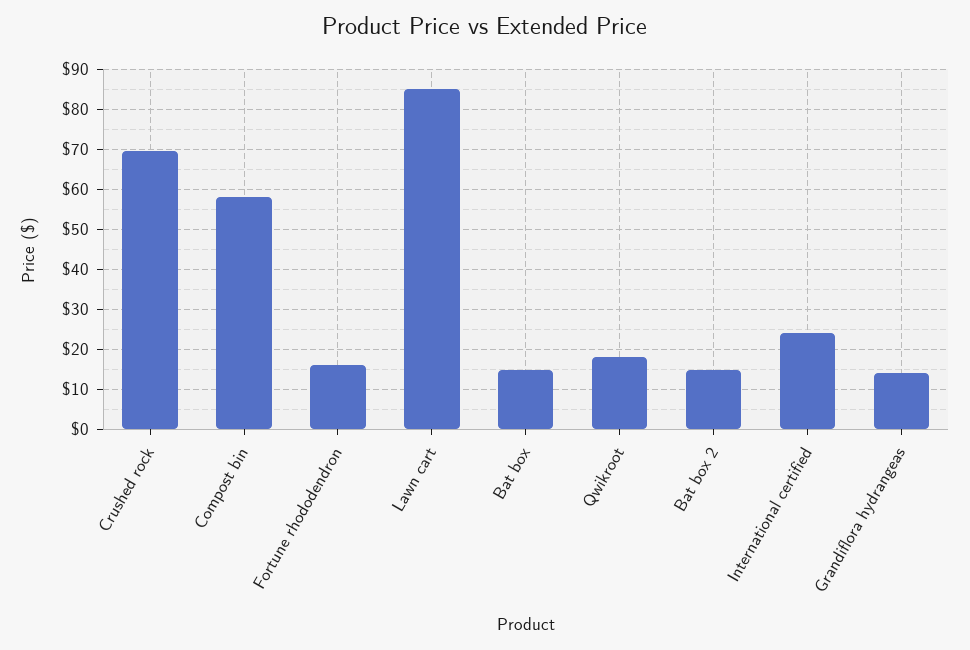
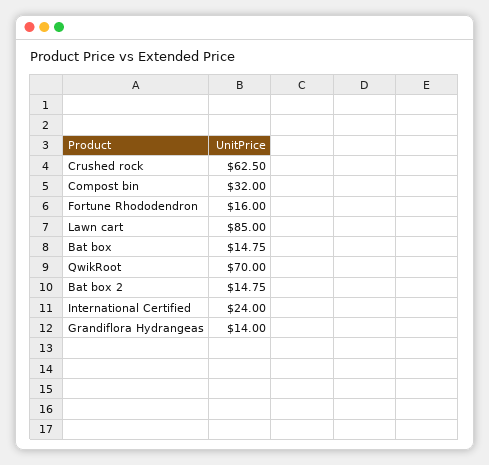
  {
-   "Crushed rock": 70,
+   "Crushed rock": 62.5,
-   "Compost bin": 58,
+   "Compost bin": 32,
    "Fortune rhododendron": 16,
    "Lawn cart": 85,
    "Bat box": 14.75,
-   "Qwikroot": 18,
+   "Qwikroot": 70,
    "Bat box 2": 14.75,
    "International certified": 24,
    "Grandiflora hydrangeas": 14
  }

